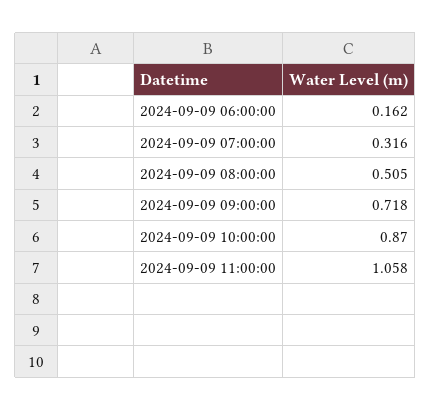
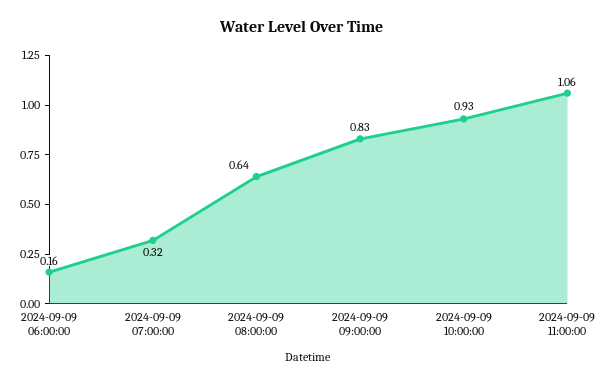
  {
    "2024-09-09 06:00:00": 0.162,
    "2024-09-09 07:00:00": 0.316,
-   "2024-09-09 08:00:00": 0.505,
+   "2024-09-09 08:00:00": 0.64,
-   "2024-09-09 09:00:00": 0.718,
+   "2024-09-09 09:00:00": 0.83,
-   "2024-09-09 10:00:00": 0.87,
+   "2024-09-09 10:00:00": 0.93,
    "2024-09-09 11:00:00": 1.058
  }

